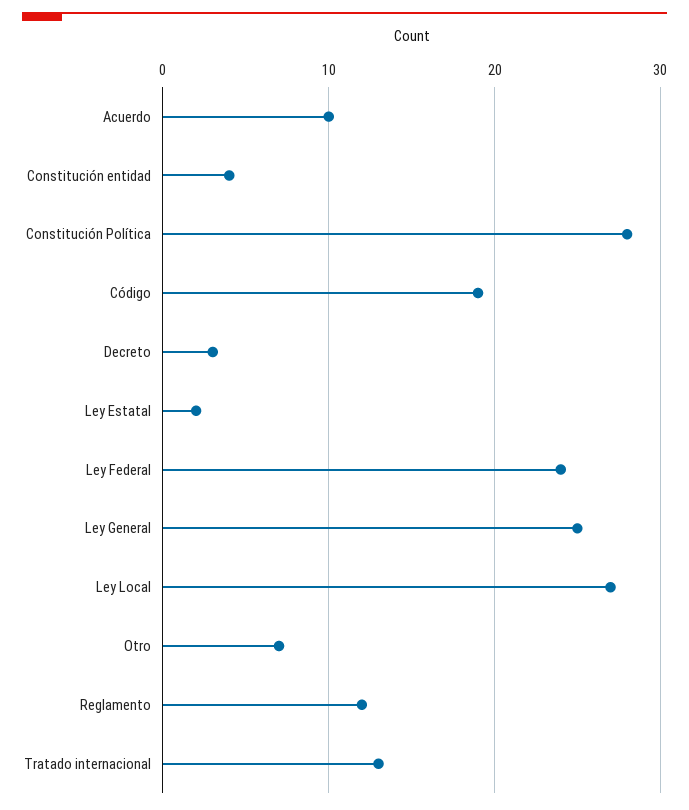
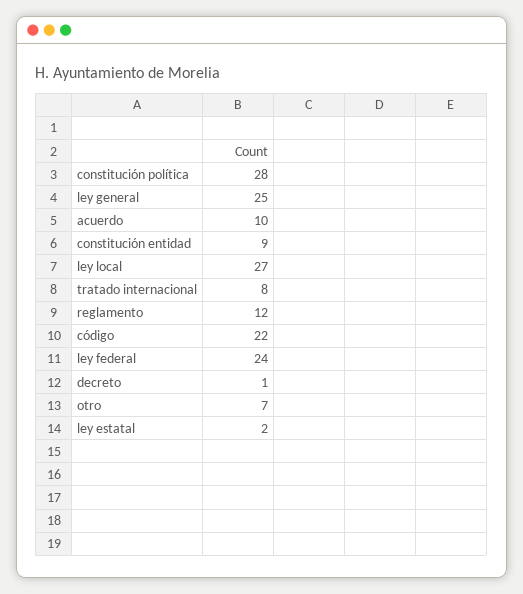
  {
    "Acuerdo": 10,
-   "Constitución entidad": 4,
+   "Constitución entidad": 9,
    "Constitución Política": 28,
-   "Código": 19,
+   "Código": 22,
-   "Decreto": 3,
+   "Decreto": 1,
    "Ley Estatal": 2,
    "Ley Federal": 24,
    "Ley General": 25,
    "Ley Local": 27,
    "Otro": 7,
    "Reglamento": 12,
-   "Tratado internacional": 13
+   "Tratado internacional": 8
  }

